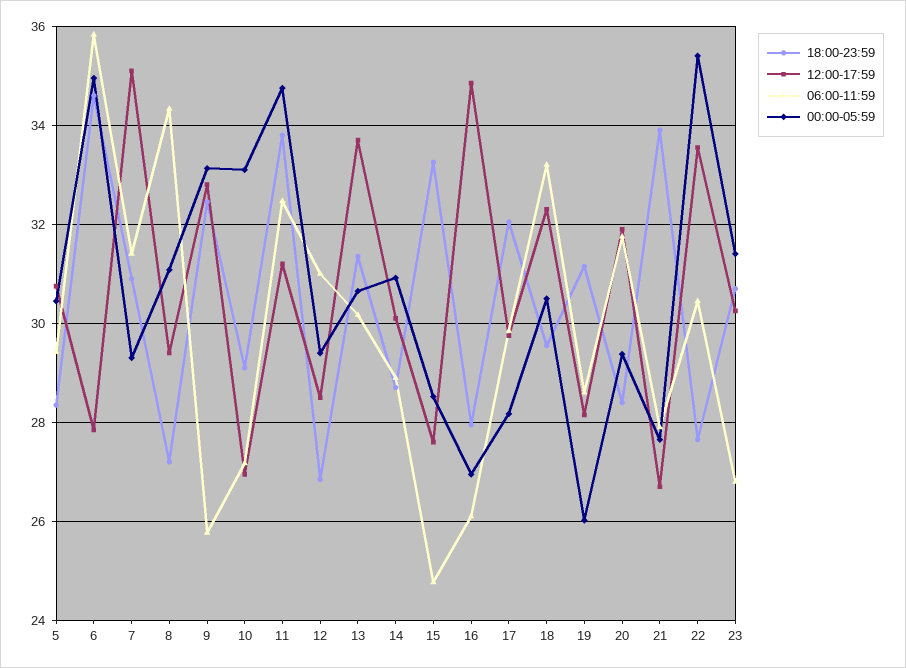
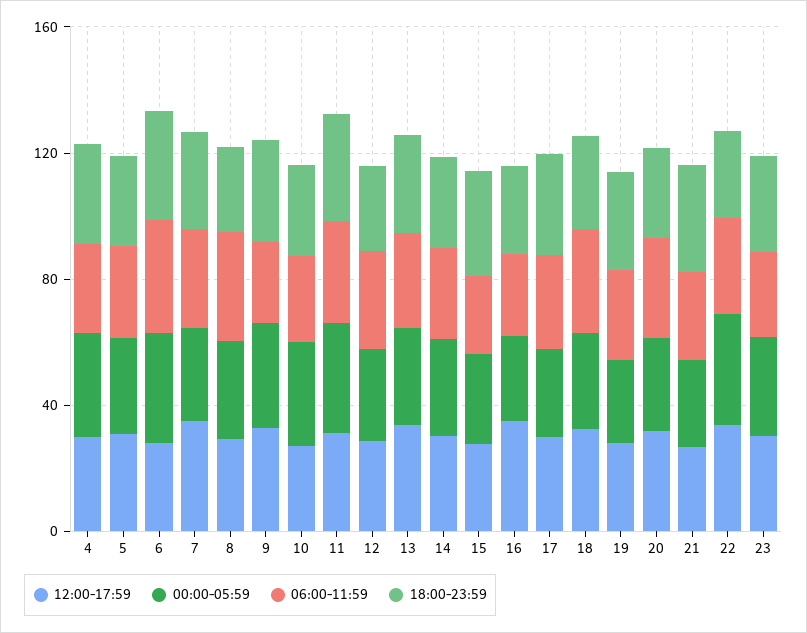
  {
    "18:00-23:59": {
      "5": 28.4,
      "6": 34.6,
      "7": 31,
      "8": 27.2,
      "9": 32.4,
      "10": 29.2,
      "11": 33.8,
      "12": 26.8,
      "13": 31.4,
      "14": 28.8,
      "15": 33.2,
      "16": 28,
      "17": 32,
      "18": 29.6,
      "19": 31.2,
      "20": 28.4,
      "21": 34,
      "22": 27.6,
-     "23": 30.8
+     "23": 30.8,
+     "4": 30
    },
    "12:00-17:59": {
      "5": 30.8,
      "6": 27.8,
      "7": 35.2,
      "8": 29.4,
      "9": 32.8,
      "10": 27,
      "11": 31.2,
      "12": 28.6,
      "13": 33.8,
      "14": 30.2,
      "15": 27.6,
      "16": 34.8,
      "17": 29.8,
      "18": 32.4,
      "19": 28.2,
      "20": 32,
      "21": 26.8,
      "22": 33.6,
-     "23": 30.2
+     "23": 30.2,
+     "4": 30
    },
    "06:00-11:59": {
      "5": 29.4,
      "6": 35.8,
      "7": 31.4,
      "8": 34.4,
      "9": 25.8,
      "10": 27.2,
      "11": 32.4,
      "12": 31,
      "13": 30.2,
      "14": 29,
      "15": 24.8,
      "16": 26.2,
      "17": 29.8,
      "18": 33.2,
      "19": 28.6,
      "20": 31.8,
      "21": 28,
      "22": 30.4,
-     "23": 26.8
+     "23": 26.8,
+     "4": 30
    },
    "00:00-05:59": {
      "5": 30.4,
      "6": 35,
      "7": 29.4,
      "8": 31,
      "9": 33.2,
      "10": 33.2,
      "11": 34.8,
      "12": 29.4,
      "13": 30.6,
      "14": 31,
      "15": 28.6,
      "16": 27,
      "17": 28.2,
      "18": 30.6,
      "19": 26,
      "20": 29.4,
      "21": 27.6,
      "22": 35.4,
-     "23": 31.4
+     "23": 31.4,
+     "4": 30
    }
  }

